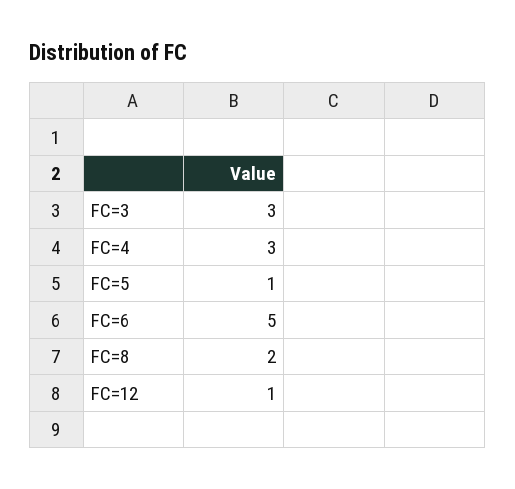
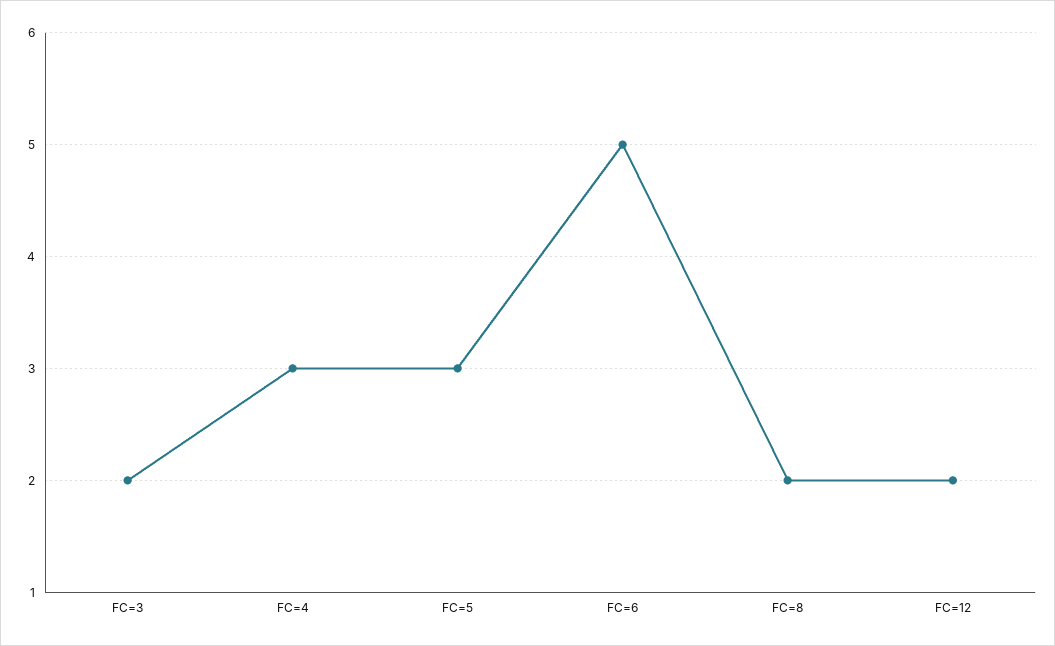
  {
-   "FC=3": 3,
+   "FC=3": 2,
    "FC=4": 3,
-   "FC=5": 1,
+   "FC=5": 3,
    "FC=6": 5,
    "FC=8": 2,
-   "FC=12": 1
+   "FC=12": 2
  }

